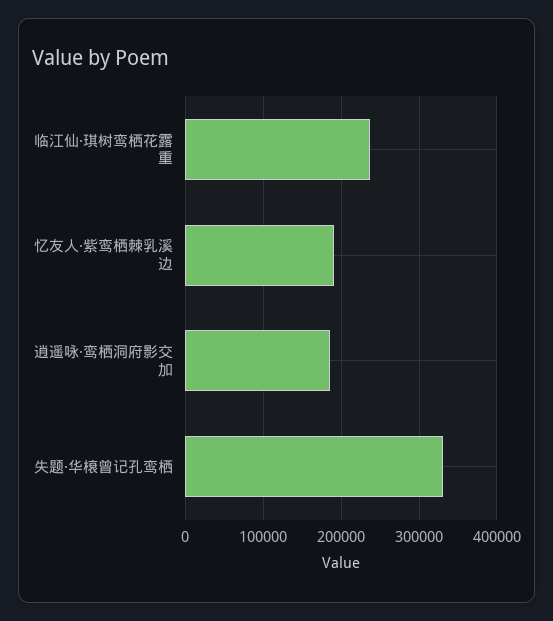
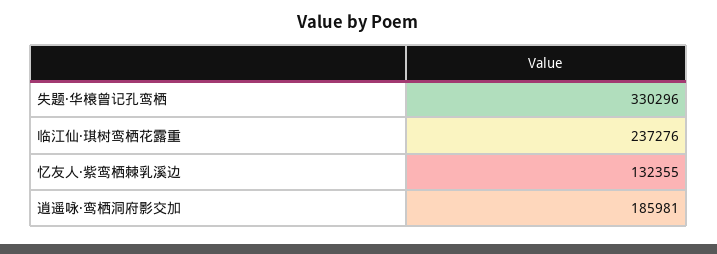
  {
    "临江仙·琪树鸾栖花露重": 237276,
-   "忆友人·紫鸾栖棘乳溪边": 190000,
+   "忆友人·紫鸾栖棘乳溪边": 132355,
    "逍遥咏·鸾栖洞府影交加": 185981,
    "失题·华榱曾记孔鸾栖": 330296
  }

